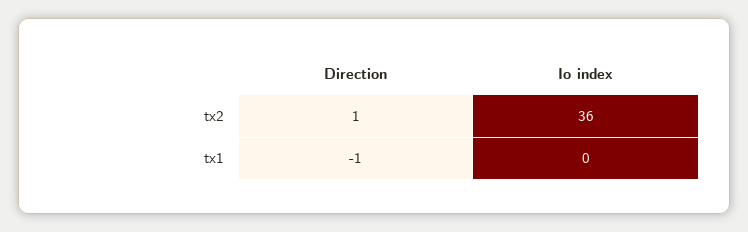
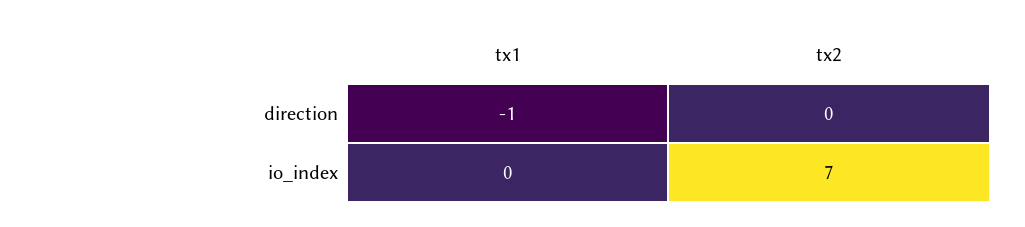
  {
    "Direction": {
-     "tx2": 1,
+     "tx2": 0,
      "tx1": -1
    },
    "Io index": {
-     "tx2": 36,
+     "tx2": 7,
      "tx1": 0
    }
  }

